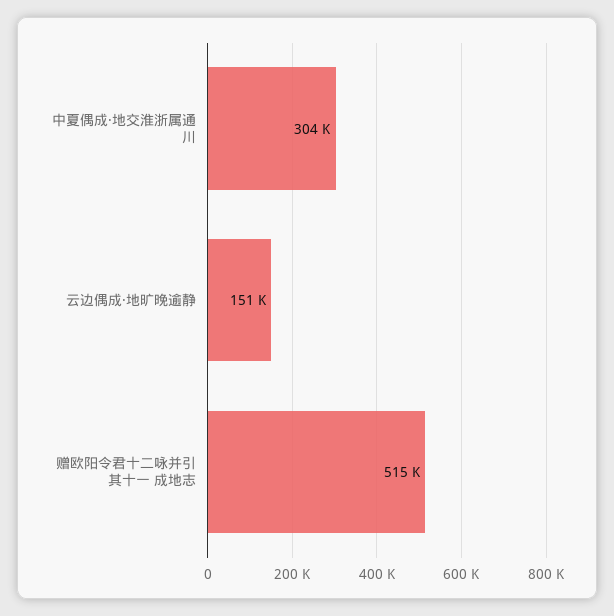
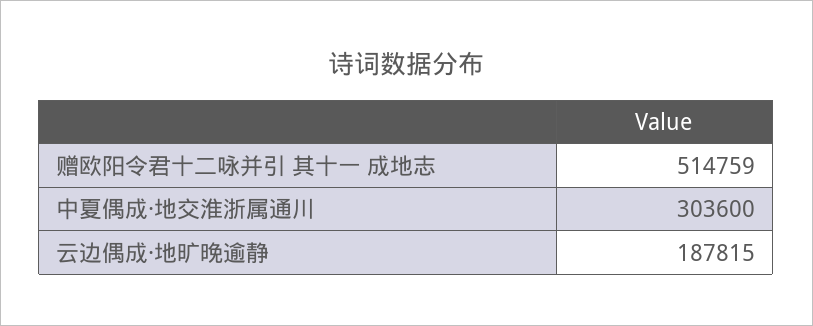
  {
    "中夏偶成·地交淮浙属通川": 303600,
-   "云边偶成·地旷晚逾静": 151000,
+   "云边偶成·地旷晚逾静": 187815,
    "赠欧阳令君十二咏并引 其十一 成地志": 514759
  }

